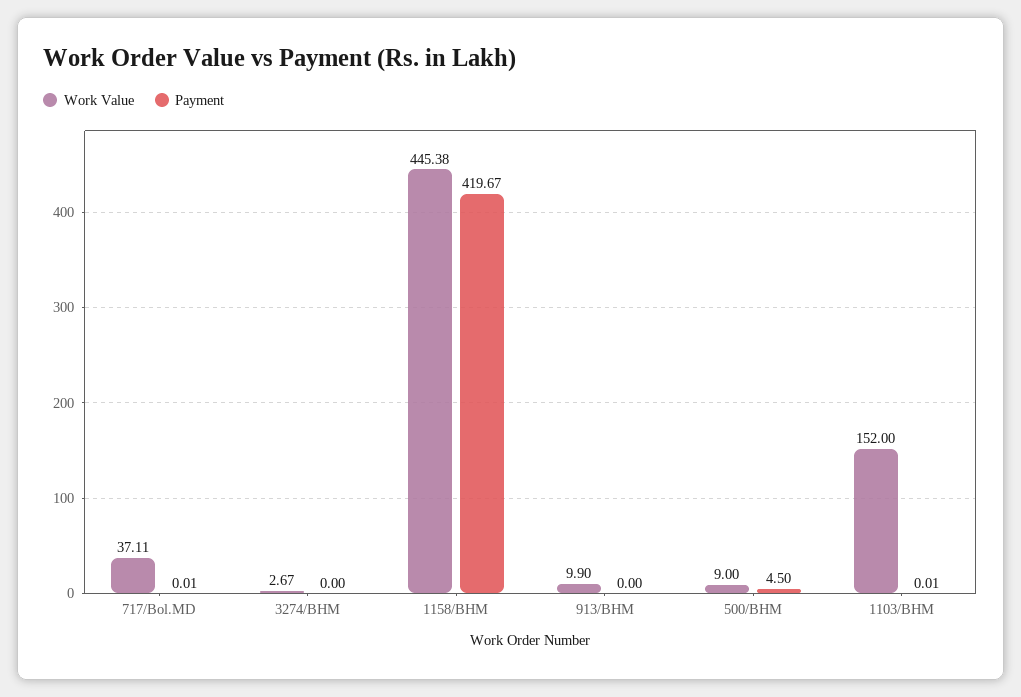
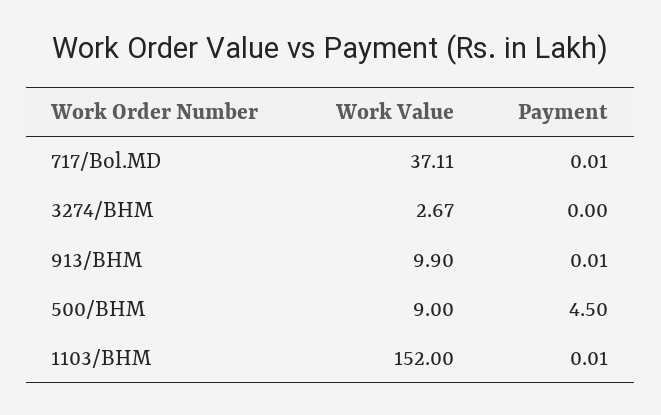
  {
    "Work Value": {
      "717/Bol.MD": 37.11,
      "3274/BHM": 2.67,
-     "1158/BHM": 445.38,
      "913/BHM": 9.9,
      "500/BHM": 9,
      "1103/BHM": 152
    },
    "Payment": {
      "717/Bol.MD": 0.01,
      "3274/BHM": 0,
-     "1158/BHM": 419.67,
-     "913/BHM": 0,
+     "913/BHM": 0.01,
      "500/BHM": 4.5,
      "1103/BHM": 0.01
    }
  }

